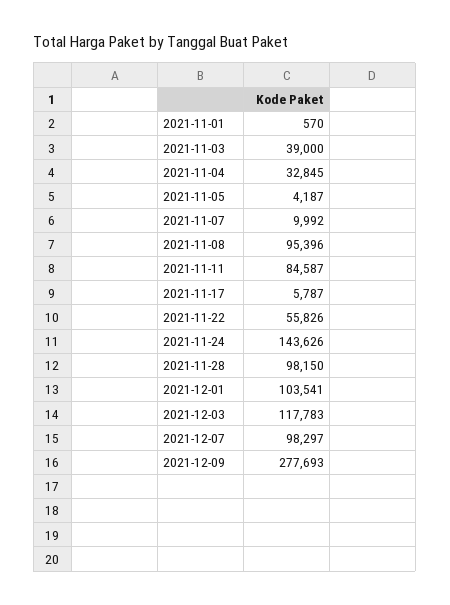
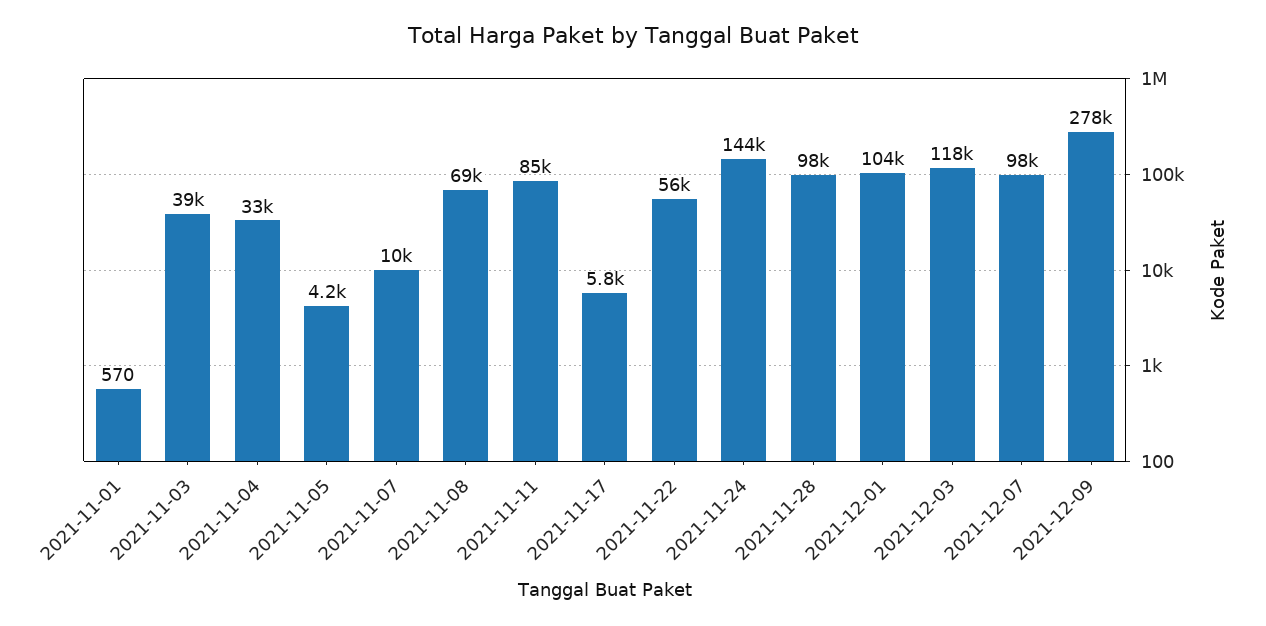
  {
    "2021-11-01": 570,
    "2021-11-03": 39000,
    "2021-11-04": 32845,
    "2021-11-05": 4187,
    "2021-11-07": 9992,
-   "2021-11-08": 95396,
+   "2021-11-08": 69000,
    "2021-11-11": 84587,
    "2021-11-17": 5787,
    "2021-11-22": 55826,
    "2021-11-24": 143626,
    "2021-11-28": 98150,
    "2021-12-01": 103541,
    "2021-12-03": 117783,
    "2021-12-07": 98297,
    "2021-12-09": 277693
  }

